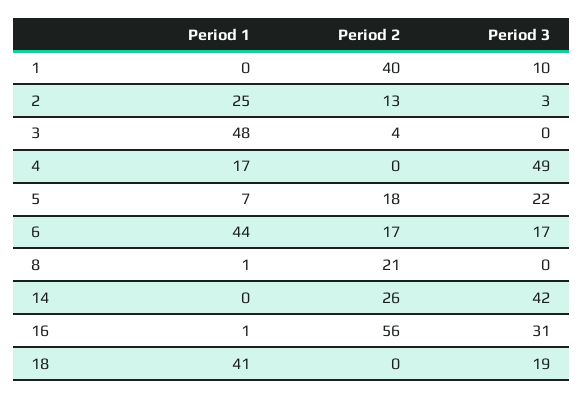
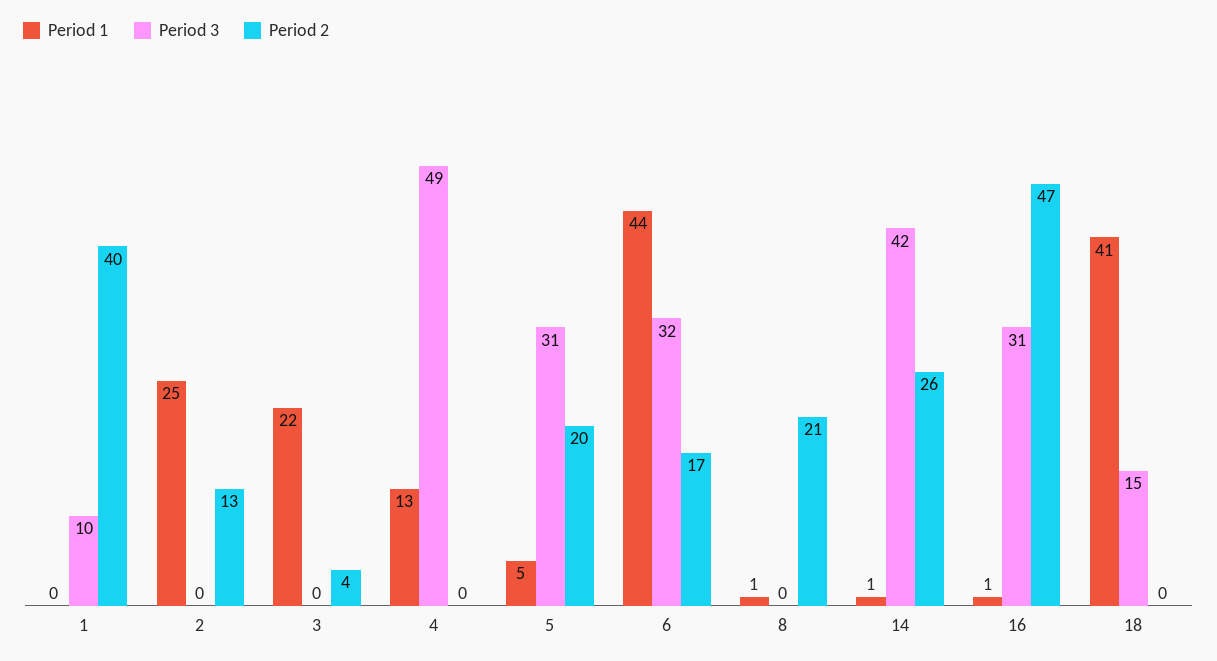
  {
    "Period 1": {
      "1": 0,
      "2": 25,
-     "3": 48,
+     "3": 22,
-     "4": 17,
+     "4": 13,
-     "5": 7,
+     "5": 5,
      "6": 44,
      "8": 1,
-     "14": 0,
+     "14": 1,
      "16": 1,
      "18": 41
    },
    "Period 2": {
      "1": 40,
      "2": 13,
      "3": 4,
      "4": 0,
-     "5": 18,
+     "5": 20,
      "6": 17,
      "8": 21,
      "14": 26,
-     "16": 56,
+     "16": 47,
      "18": 0
    },
    "Period 3": {
      "1": 10,
-     "2": 3,
+     "2": 0,
      "3": 0,
      "4": 49,
-     "5": 22,
+     "5": 31,
-     "6": 17,
+     "6": 32,
      "8": 0,
      "14": 42,
      "16": 31,
-     "18": 19
+     "18": 15
    }
  }

